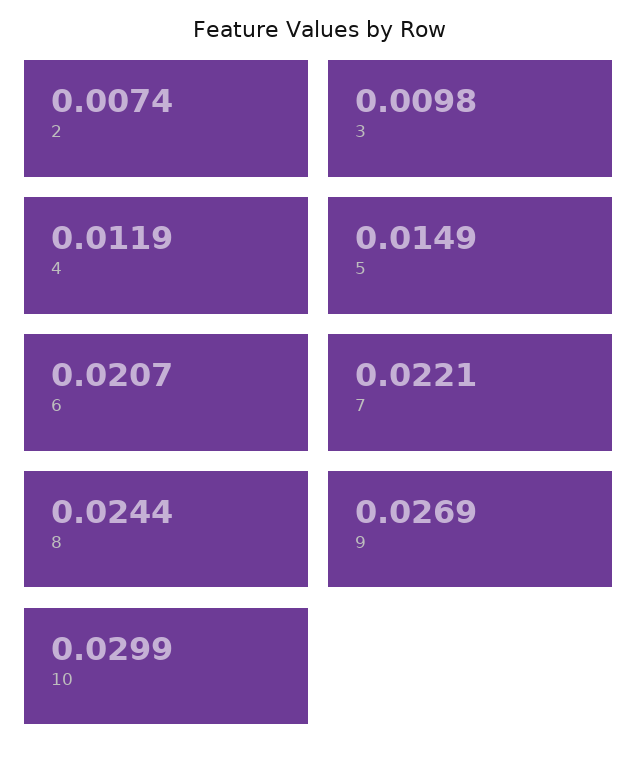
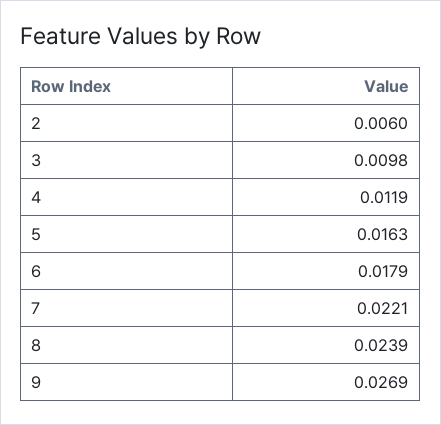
  {
-   "2": 0.0074,
+   "2": 0.006,
    "3": 0.0098,
    "4": 0.0119,
-   "5": 0.0149,
+   "5": 0.0163,
-   "6": 0.0207,
+   "6": 0.0179,
    "7": 0.0221,
-   "8": 0.0244,
+   "8": 0.0239,
-   "9": 0.0269,
+   "9": 0.0269
-   "10": 0.0299
  }

